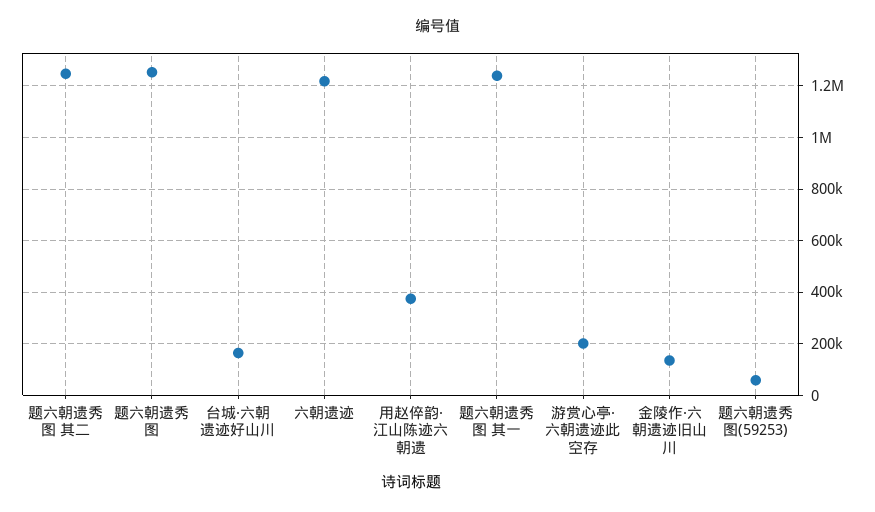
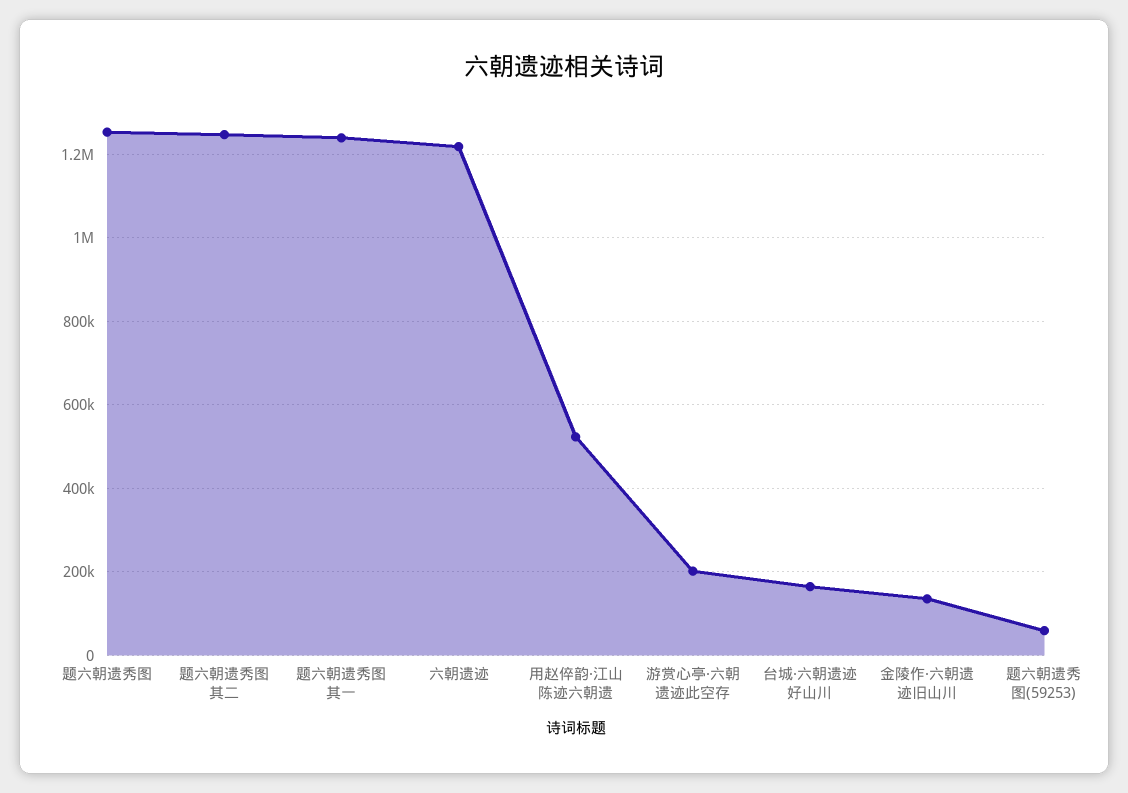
  {
    "题六朝遗秀图 其二": 1240000,
    "题六朝遗秀图": 1260000,
    "台城·六朝遗迹好山川": 160000,
    "六朝遗迹": 1220000,
-   "用赵倅韵·江山陈迹六朝遗": 375000,
+   "用赵倅韵·江山陈迹六朝遗": 520000,
    "题六朝遗秀图 其一": 1240000,
    "游赏心亭·六朝遗迹此空存": 200000,
    "金陵作·六朝遗迹旧山川": 140000,
    "题六朝遗秀图(59253)": 60000
  }

